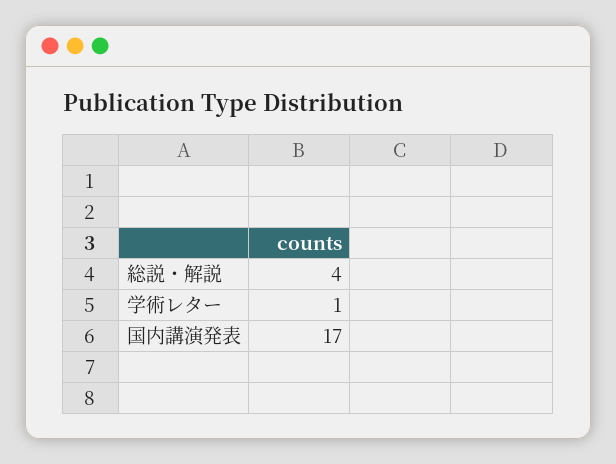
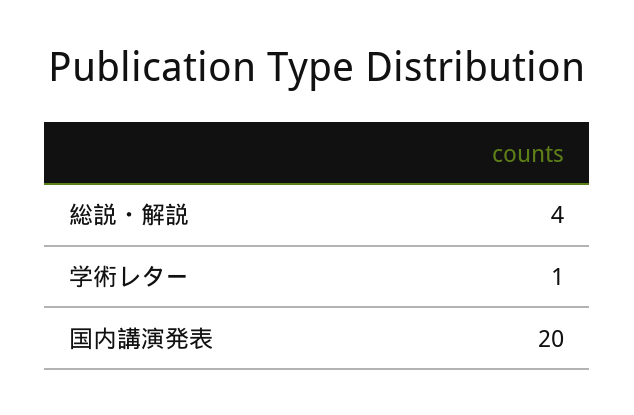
  {
    "総説・解説": 4,
    "学術レター": 1,
-   "国内講演発表": 17
+   "国内講演発表": 20
  }

